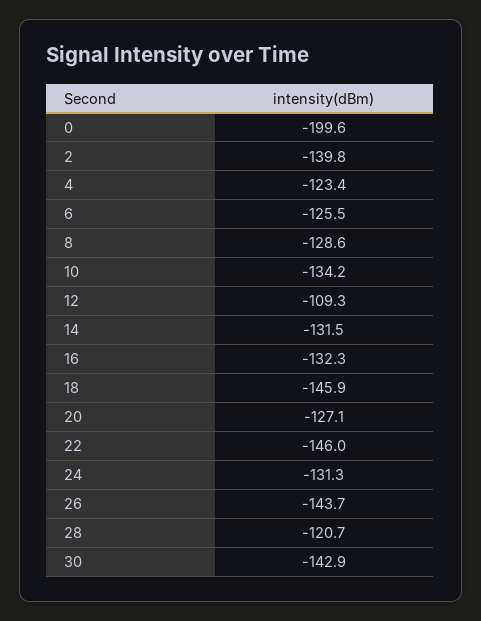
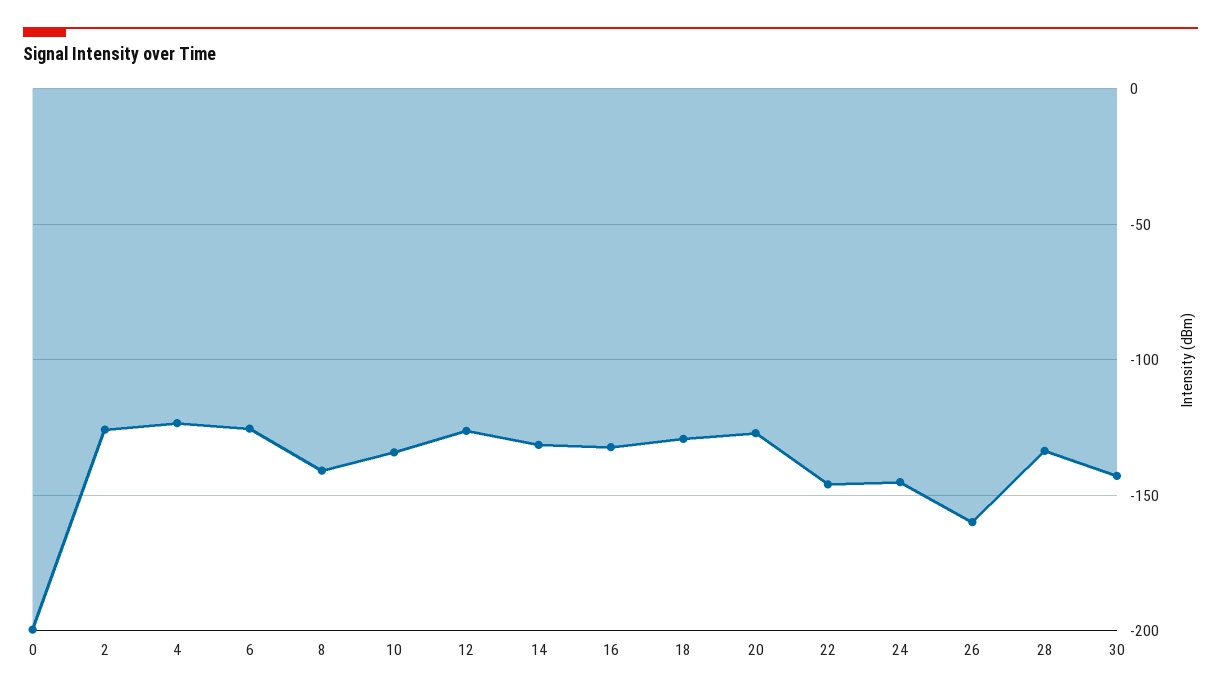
  {
    "0": -199.6,
-   "2": -139.8,
+   "2": -125,
    "4": -123.4,
    "6": -125.5,
-   "8": -128.6,
+   "8": -140,
    "10": -134.2,
-   "12": -109.3,
+   "12": -125,
    "14": -131.5,
    "16": -132.3,
-   "18": -145.9,
+   "18": -130,
    "20": -127.1,
    "22": -146,
-   "24": -131.3,
+   "24": -145,
-   "26": -143.7,
+   "26": -160,
-   "28": -120.7,
+   "28": -135,
    "30": -142.9
  }

